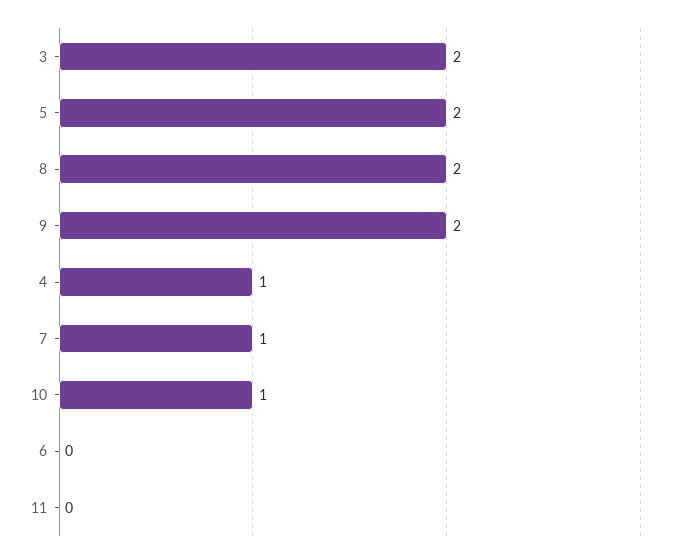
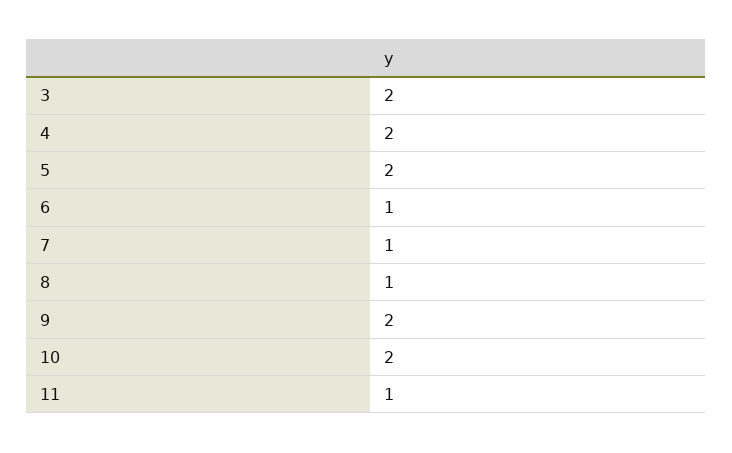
  {
    "3": 2,
    "5": 2,
-   "8": 2,
+   "8": 1,
    "9": 2,
-   "4": 1,
+   "4": 2,
    "7": 1,
-   "10": 1,
+   "10": 2,
-   "6": 0,
+   "6": 1,
-   "11": 0
+   "11": 1
  }

